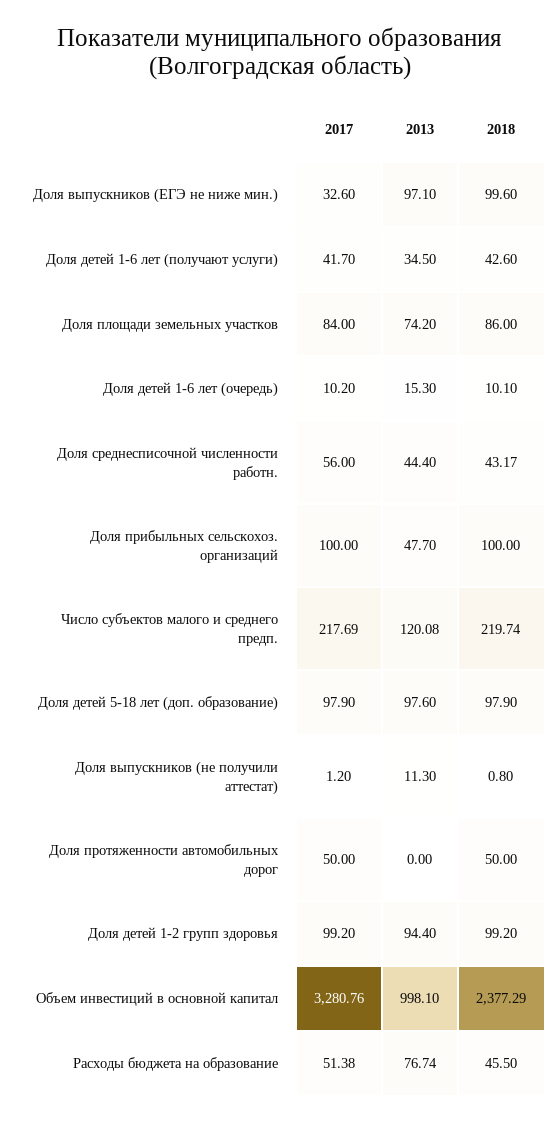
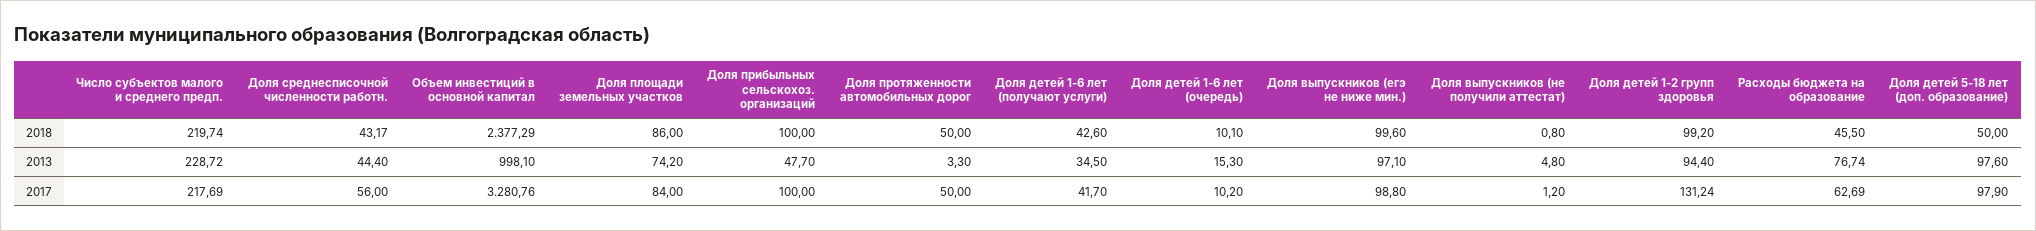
  {
    "2017": {
-     "Доля выпускников (ЕГЭ не ниже мин.)": 32.6,
+     "Доля выпускников (ЕГЭ не ниже мин.)": 98.8,
      "Доля детей 1-6 лет (получают услуги)": 41.7,
      "Доля площади земельных участков": 84,
      "Доля детей 1-6 лет (очередь)": 10.2,
      "Доля среднесписочной численности работн.": 56,
      "Доля прибыльных сельскохоз. организаций": 100,
      "Число субъектов малого и среднего предп.": 217.69,
      "Доля детей 5-18 лет (доп. образование)": 97.9,
      "Доля выпускников (не получили аттестат)": 1.2,
      "Доля протяженности автомобильных дорог": 50,
-     "Доля детей 1-2 групп здоровья": 99.2,
+     "Доля детей 1-2 групп здоровья": 131.24,
      "Объем инвестиций в основной капитал": 3280.76,
-     "Расходы бюджета на образование": 51.38
+     "Расходы бюджета на образование": 62.69
    },
    "2013": {
      "Доля выпускников (ЕГЭ не ниже мин.)": 97.1,
      "Доля детей 1-6 лет (получают услуги)": 34.5,
      "Доля площади земельных участков": 74.2,
      "Доля детей 1-6 лет (очередь)": 15.3,
      "Доля среднесписочной численности работн.": 44.4,
      "Доля прибыльных сельскохоз. организаций": 47.7,
-     "Число субъектов малого и среднего предп.": 120.08,
+     "Число субъектов малого и среднего предп.": 228.72,
      "Доля детей 5-18 лет (доп. образование)": 97.6,
-     "Доля выпускников (не получили аттестат)": 11.3,
+     "Доля выпускников (не получили аттестат)": 4.8,
-     "Доля протяженности автомобильных дорог": 0,
+     "Доля протяженности автомобильных дорог": 3.3,
      "Доля детей 1-2 групп здоровья": 94.4,
      "Объем инвестиций в основной капитал": 998.1,
      "Расходы бюджета на образование": 76.74
    },
    "2018": {
      "Доля выпускников (ЕГЭ не ниже мин.)": 99.6,
      "Доля детей 1-6 лет (получают услуги)": 42.6,
      "Доля площади земельных участков": 86,
      "Доля детей 1-6 лет (очередь)": 10.1,
      "Доля среднесписочной численности работн.": 43.17,
      "Доля прибыльных сельскохоз. организаций": 100,
      "Число субъектов малого и среднего предп.": 219.74,
-     "Доля детей 5-18 лет (доп. образование)": 97.9,
+     "Доля детей 5-18 лет (доп. образование)": 50,
      "Доля выпускников (не получили аттестат)": 0.8,
      "Доля протяженности автомобильных дорог": 50,
      "Доля детей 1-2 групп здоровья": 99.2,
      "Объем инвестиций в основной капитал": 2377.29,
      "Расходы бюджета на образование": 45.5
    }
  }

